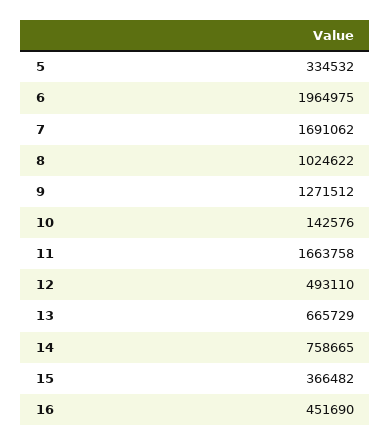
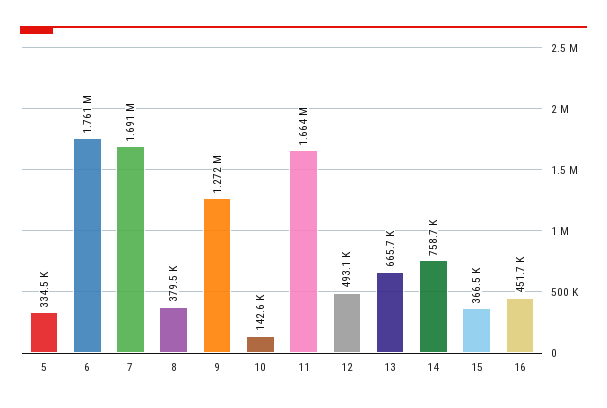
  {
    "5": 334532,
-   "6": 1964975,
+   "6": 1761000,
    "7": 1691062,
-   "8": 1024622,
+   "8": 379500,
    "9": 1271512,
    "10": 142576,
    "11": 1663758,
    "12": 493110,
    "13": 665729,
    "14": 758665,
    "15": 366482,
    "16": 451690
  }

